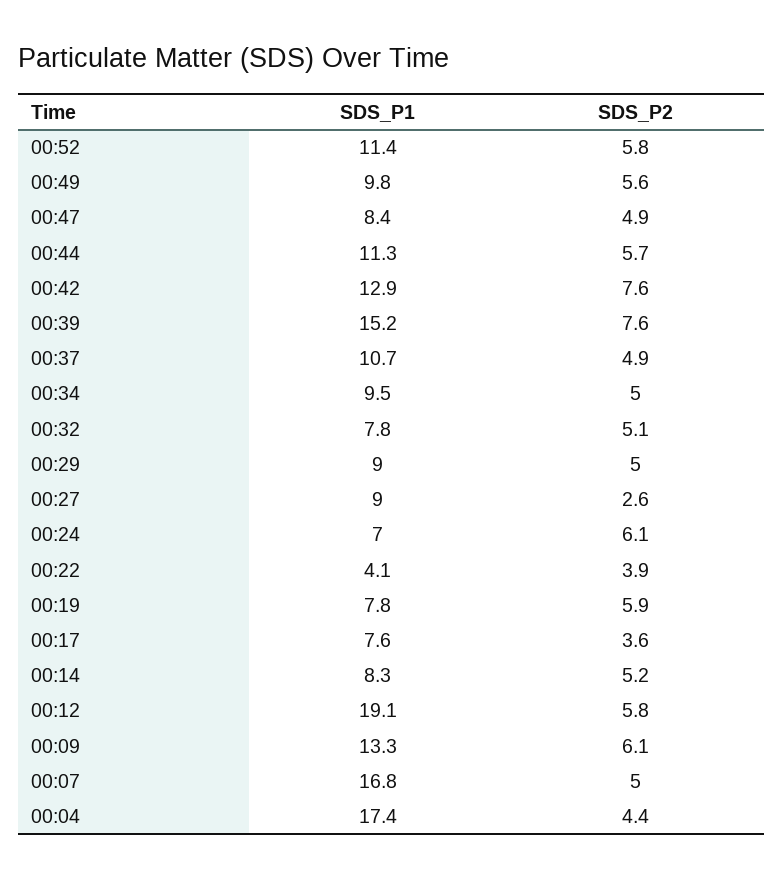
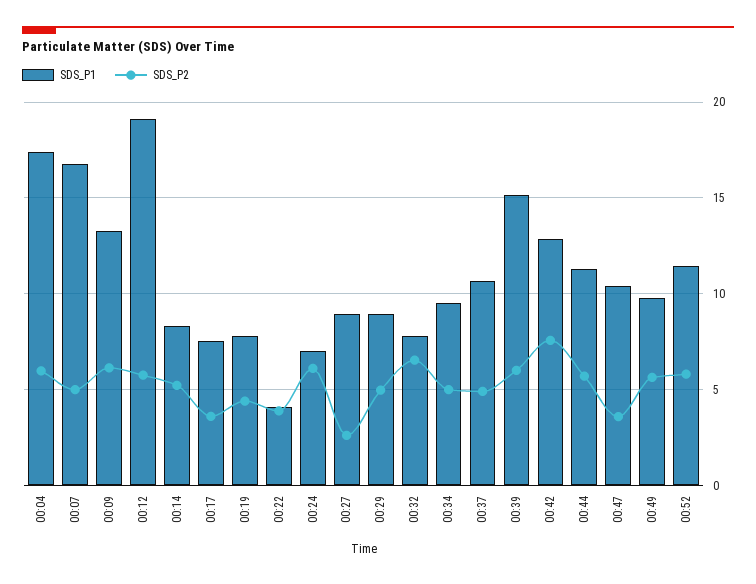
  {
    "SDS_P1": {
      "00:52": 11.4,
      "00:49": 9.8,
-     "00:47": 8.4,
+     "00:47": 10.5,
      "00:44": 11.3,
      "00:42": 12.9,
      "00:39": 15.2,
      "00:37": 10.7,
      "00:34": 9.5,
      "00:32": 7.8,
      "00:29": 9,
      "00:27": 9,
      "00:24": 7,
      "00:22": 4.1,
      "00:19": 7.8,
      "00:17": 7.6,
      "00:14": 8.3,
      "00:12": 19.1,
      "00:09": 13.3,
      "00:07": 16.8,
      "00:04": 17.4
    },
    "SDS_P2": {
      "00:52": 5.8,
      "00:49": 5.6,
-     "00:47": 4.9,
+     "00:47": 3.5,
      "00:44": 5.7,
      "00:42": 7.6,
-     "00:39": 7.6,
+     "00:39": 6,
      "00:37": 4.9,
      "00:34": 5,
-     "00:32": 5.1,
+     "00:32": 6.5,
      "00:29": 5,
      "00:27": 2.6,
      "00:24": 6.1,
      "00:22": 3.9,
-     "00:19": 5.9,
+     "00:19": 4.5,
      "00:17": 3.6,
      "00:14": 5.2,
      "00:12": 5.8,
      "00:09": 6.1,
      "00:07": 5,
-     "00:04": 4.4
+     "00:04": 6
    }
  }

